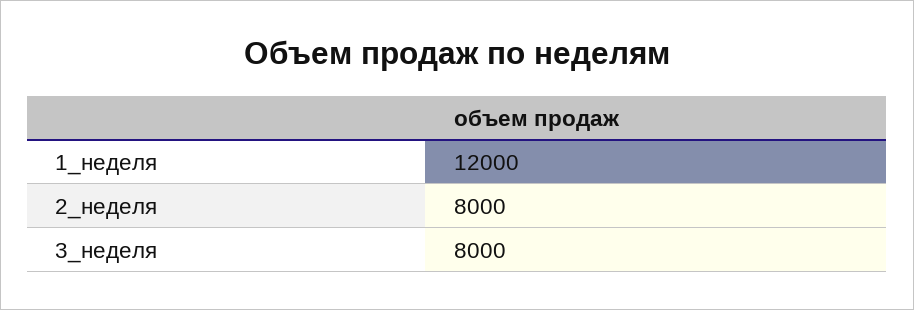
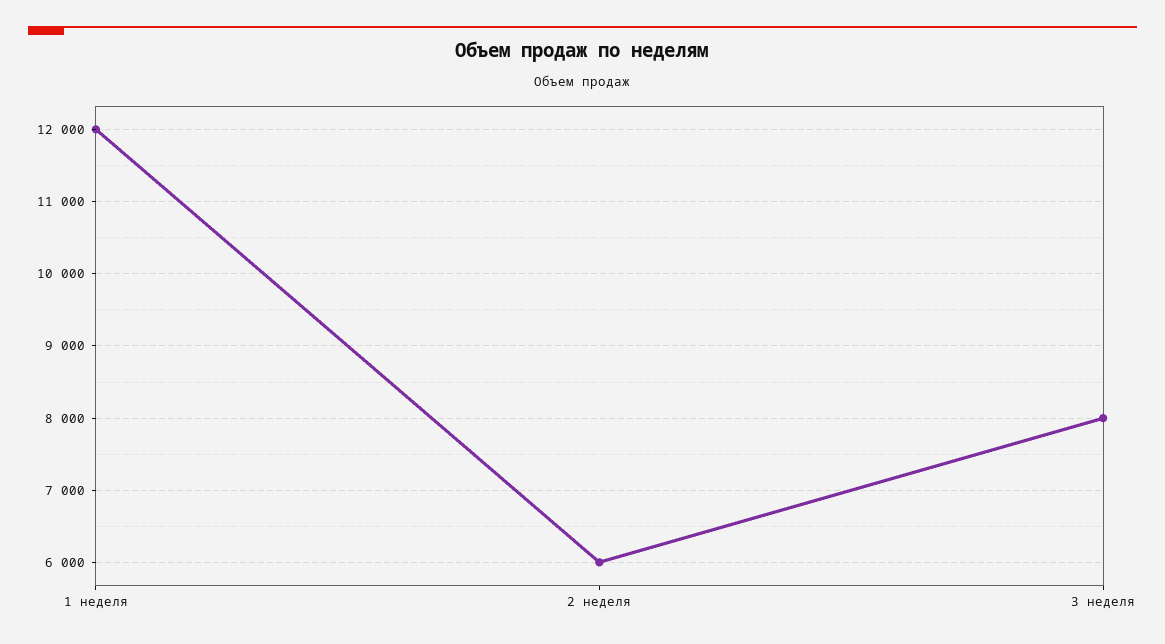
  {
    "1_неделя": 12000,
-   "2_неделя": 8000,
+   "2_неделя": 6000,
    "3_неделя": 8000
  }

